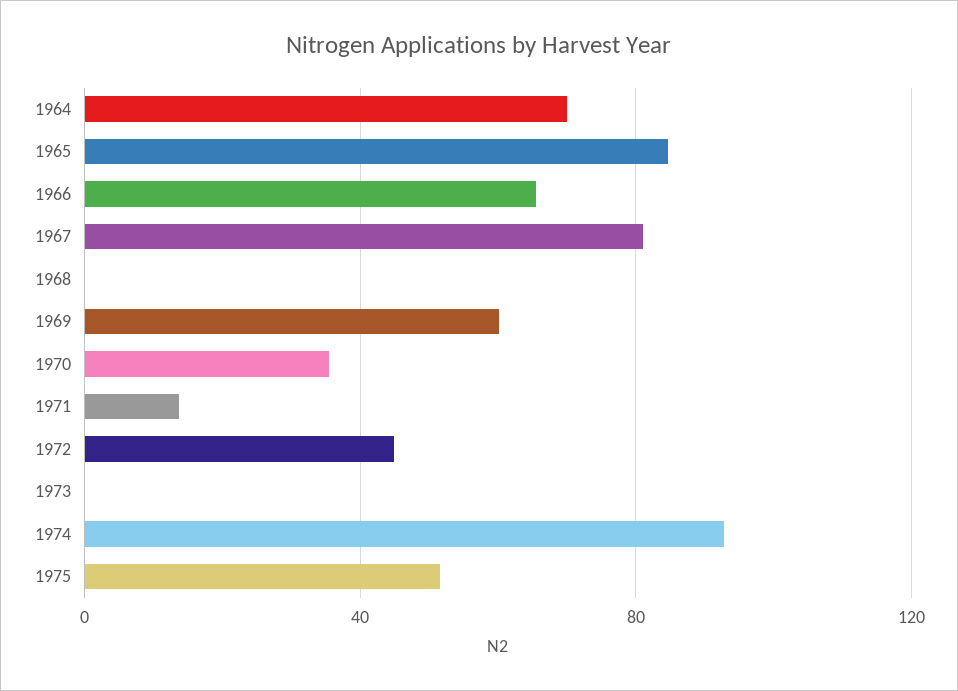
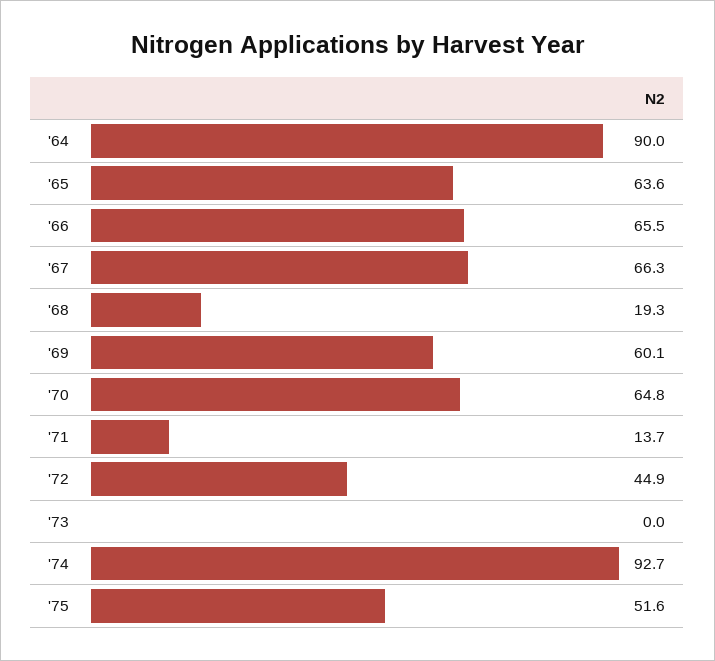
  {
-   "1964": 70,
+   "1964": 90,
-   "1965": 85,
+   "1965": 63.6,
    "1966": 65.5,
-   "1967": 80,
+   "1967": 66.3,
-   "1968": 0,
+   "1968": 19.3,
    "1969": 60.1,
-   "1970": 35,
+   "1970": 64.8,
    "1971": 13.7,
    "1972": 44.9,
    "1973": 0,
    "1974": 92.7,
    "1975": 51.6
  }

